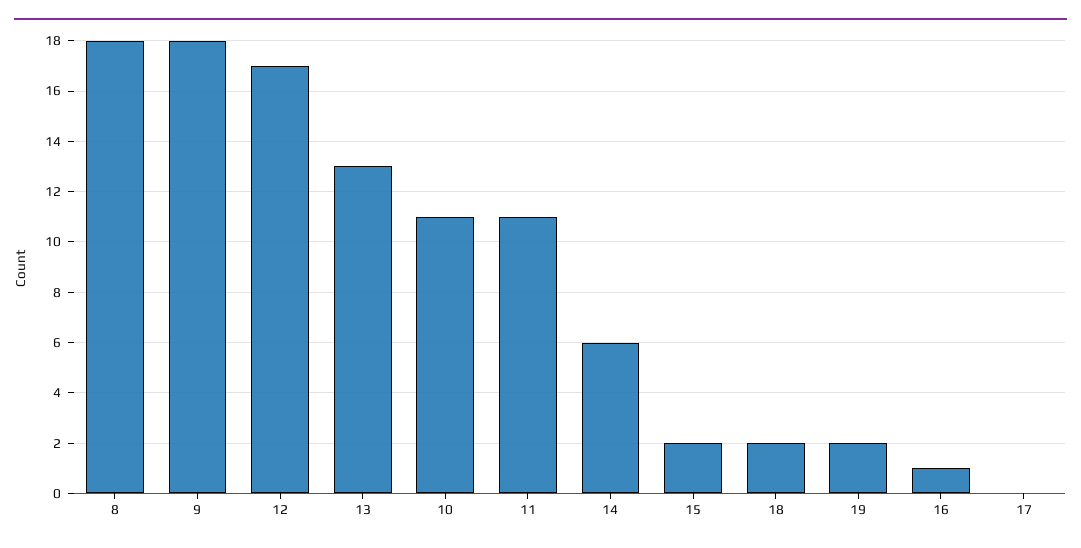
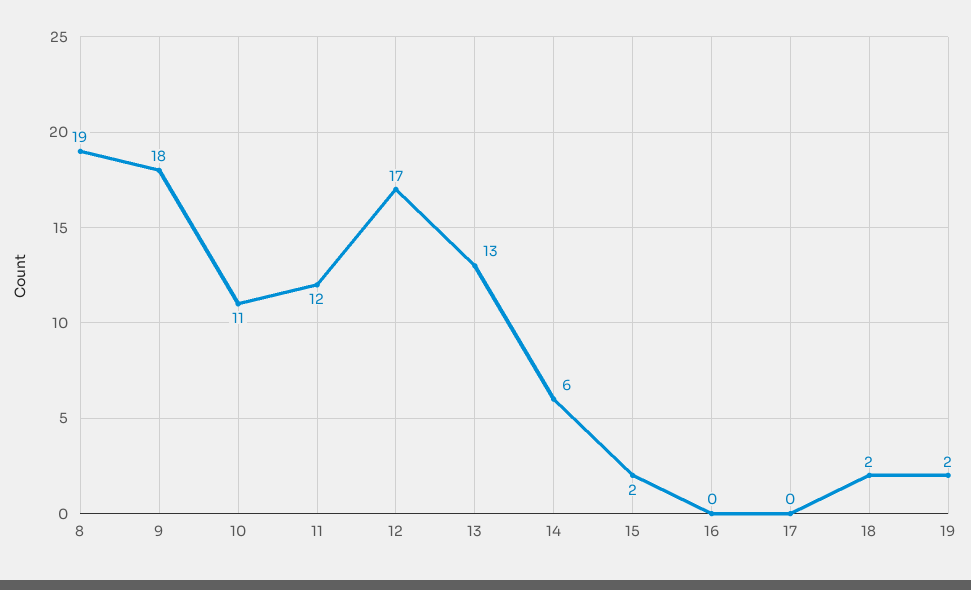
  {
-   "8": 18,
+   "8": 19,
    "9": 18,
    "12": 17,
    "13": 13,
    "10": 11,
-   "11": 11,
+   "11": 12,
    "14": 6,
    "15": 2,
    "18": 2,
    "19": 2,
-   "16": 1,
+   "16": 0,
    "17": 0
  }

